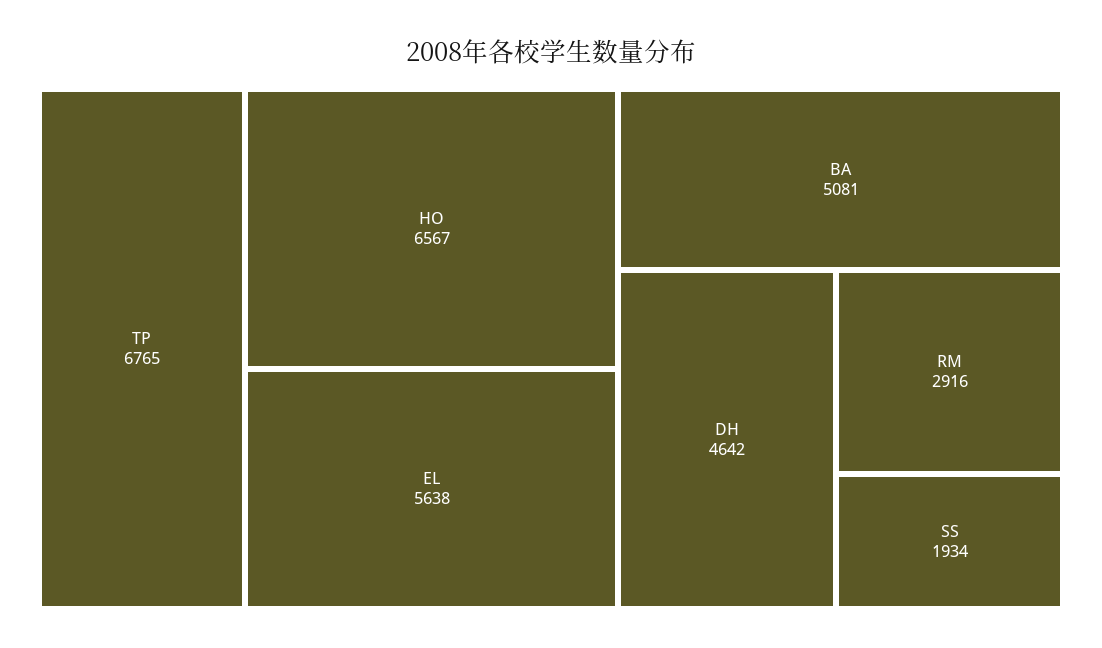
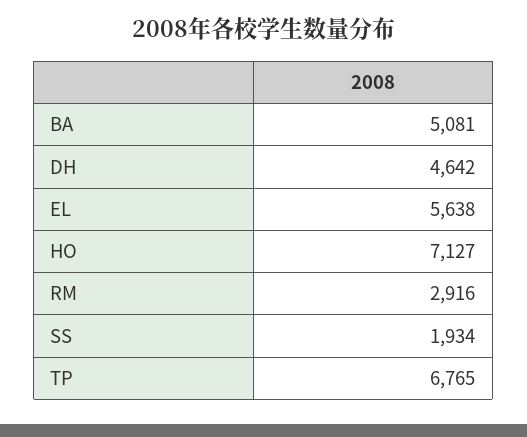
  {
    "TP": 6765,
-   "HO": 6567,
+   "HO": 7127,
    "EL": 5638,
    "BA": 5081,
    "DH": 4642,
    "RM": 2916,
    "SS": 1934
  }

